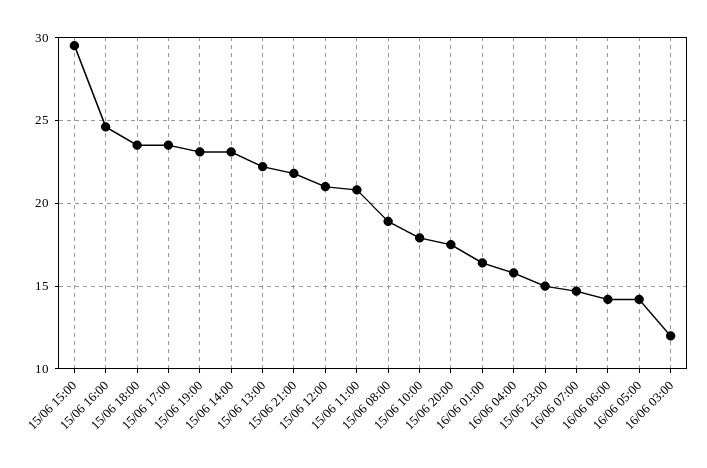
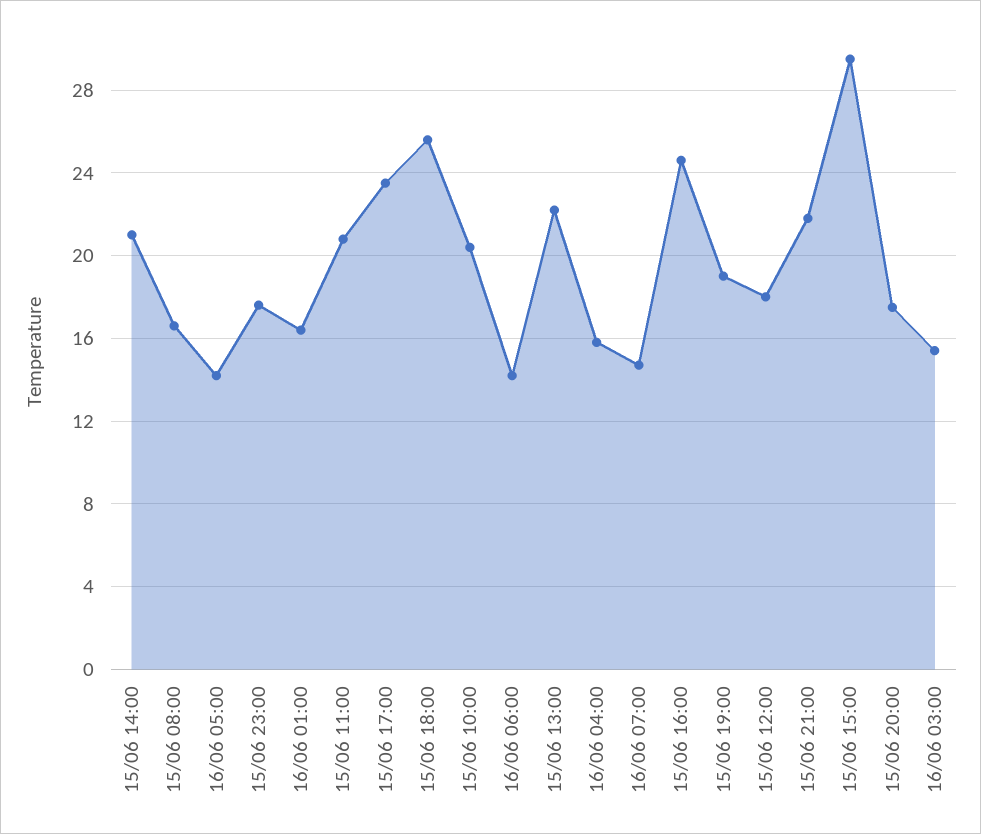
  {
    "15/06 15:00": 29.5,
    "15/06 16:00": 24.5,
-   "15/06 18:00": 23.5,
+   "15/06 18:00": 25.5,
    "15/06 17:00": 23.5,
-   "15/06 19:00": 23,
+   "15/06 19:00": 19,
-   "15/06 14:00": 23,
+   "15/06 14:00": 21,
    "15/06 13:00": 22,
    "15/06 21:00": 22,
-   "15/06 12:00": 21,
+   "15/06 12:00": 18,
    "15/06 11:00": 21,
-   "15/06 08:00": 19,
+   "15/06 08:00": 16.5,
-   "15/06 10:00": 18,
+   "15/06 10:00": 20.5,
    "15/06 20:00": 17.5,
    "16/06 01:00": 16.5,
    "16/06 04:00": 16,
-   "15/06 23:00": 15,
+   "15/06 23:00": 17.5,
    "16/06 07:00": 14.5,
    "16/06 06:00": 14,
    "16/06 05:00": 14,
-   "16/06 03:00": 12
+   "16/06 03:00": 15.5
  }

